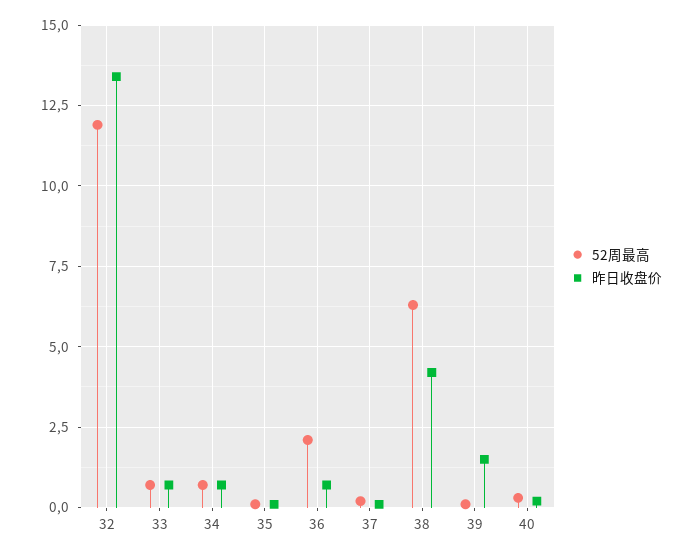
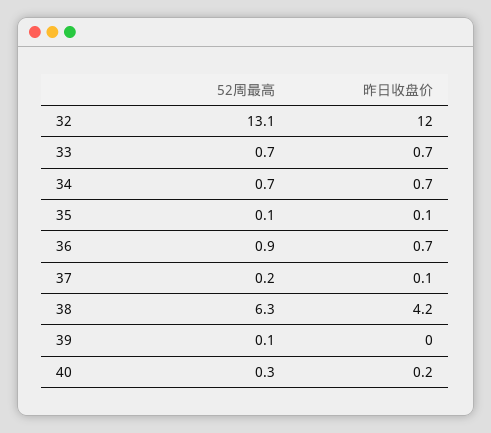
  {
    "52周最高": {
-     "32": 12,
+     "32": 13.1,
      "33": 0.7,
      "34": 0.7,
      "35": 0.1,
-     "36": 2,
+     "36": 0.9,
      "37": 0.2,
      "38": 6.3,
      "39": 0.1,
      "40": 0.3
    },
    "昨日收盘价": {
-     "32": 13.5,
+     "32": 12,
      "33": 0.7,
      "34": 0.7,
      "35": 0.1,
      "36": 0.7,
      "37": 0.1,
      "38": 4.2,
-     "39": 1.5,
+     "39": 0,
      "40": 0.2
    }
  }

